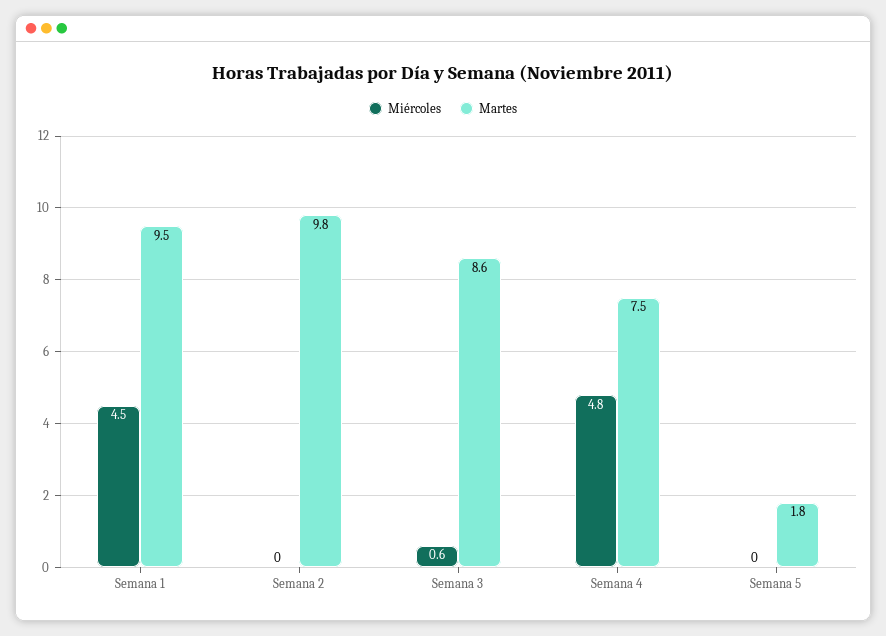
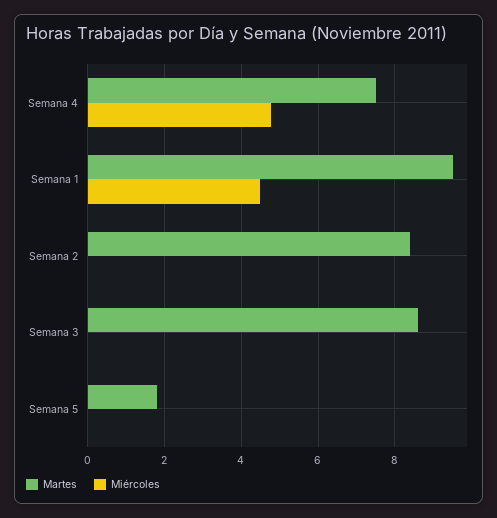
  {
    "Miércoles": {
      "Semana 1": 4.5,
      "Semana 2": 0,
-     "Semana 3": 0.6,
+     "Semana 3": 0,
      "Semana 4": 4.8,
      "Semana 5": 0
    },
    "Martes": {
      "Semana 1": 9.5,
-     "Semana 2": 9.8,
+     "Semana 2": 8.4,
      "Semana 3": 8.6,
      "Semana 4": 7.5,
      "Semana 5": 1.8
    }
  }

